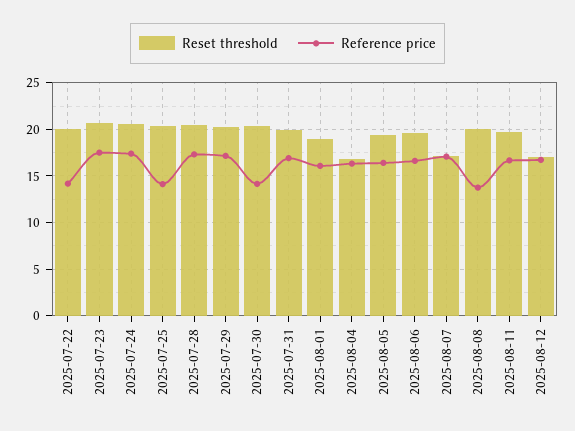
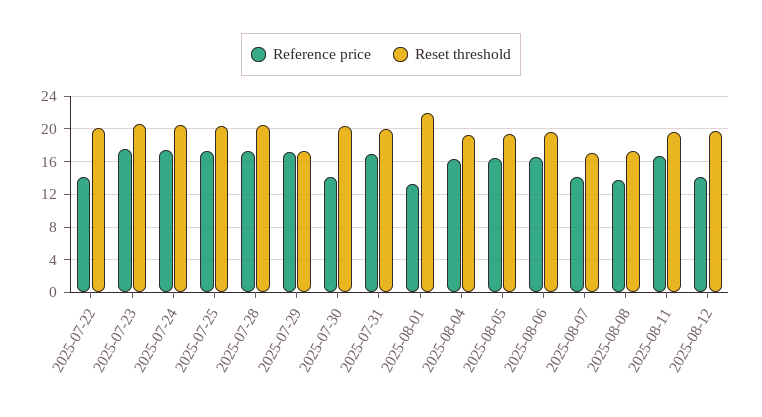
  {
    "Reset threshold": {
      "2025-07-22": 20,
      "2025-07-23": 21,
      "2025-07-24": 21,
      "2025-07-25": 20,
      "2025-07-28": 20,
-     "2025-07-29": 20,
+     "2025-07-29": 17,
      "2025-07-30": 20,
      "2025-07-31": 20,
-     "2025-08-01": 19,
+     "2025-08-01": 22,
-     "2025-08-04": 17,
+     "2025-08-04": 19,
      "2025-08-05": 19,
      "2025-08-06": 20,
      "2025-08-07": 17,
-     "2025-08-08": 20,
+     "2025-08-08": 17,
      "2025-08-11": 20,
-     "2025-08-12": 17
+     "2025-08-12": 20
    },
    "Reference price": {
      "2025-07-22": 14,
      "2025-07-23": 18,
      "2025-07-24": 17,
-     "2025-07-25": 14,
+     "2025-07-25": 17,
      "2025-07-28": 17,
      "2025-07-29": 17,
      "2025-07-30": 14,
      "2025-07-31": 17,
-     "2025-08-01": 16,
+     "2025-08-01": 13,
      "2025-08-04": 16,
      "2025-08-05": 16,
      "2025-08-06": 17,
-     "2025-08-07": 17,
+     "2025-08-07": 14,
      "2025-08-08": 14,
      "2025-08-11": 17,
-     "2025-08-12": 17
+     "2025-08-12": 14
    }
  }

